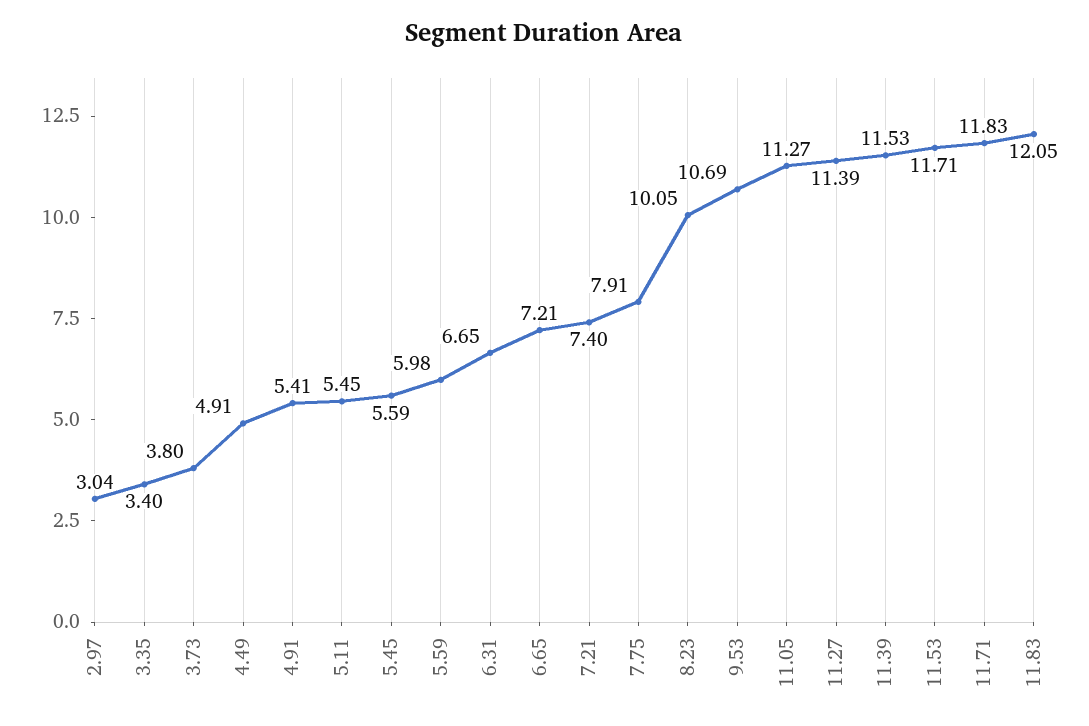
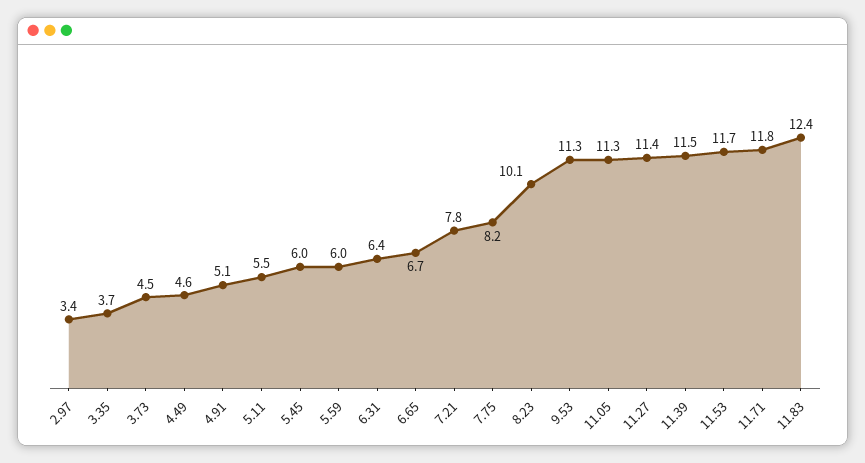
  {
-   "2.97": 3.04,
+   "2.97": 3.4,
-   "3.35": 3.4,
+   "3.35": 3.7,
-   "3.73": 3.8,
+   "3.73": 4.5,
-   "4.49": 4.91,
+   "4.49": 4.6,
-   "4.91": 5.41,
+   "4.91": 5.1,
    "5.11": 5.45,
-   "5.45": 5.59,
+   "5.45": 6,
    "5.59": 5.98,
-   "6.31": 6.65,
+   "6.31": 6.4,
-   "6.65": 7.21,
+   "6.65": 6.7,
-   "7.21": 7.4,
+   "7.21": 7.8,
-   "7.75": 7.91,
+   "7.75": 8.2,
    "8.23": 10.05,
-   "9.53": 10.69,
+   "9.53": 11.3,
    "11.05": 11.27,
    "11.27": 11.39,
    "11.39": 11.53,
    "11.53": 11.71,
    "11.71": 11.83,
-   "11.83": 12.05
+   "11.83": 12.4
  }

